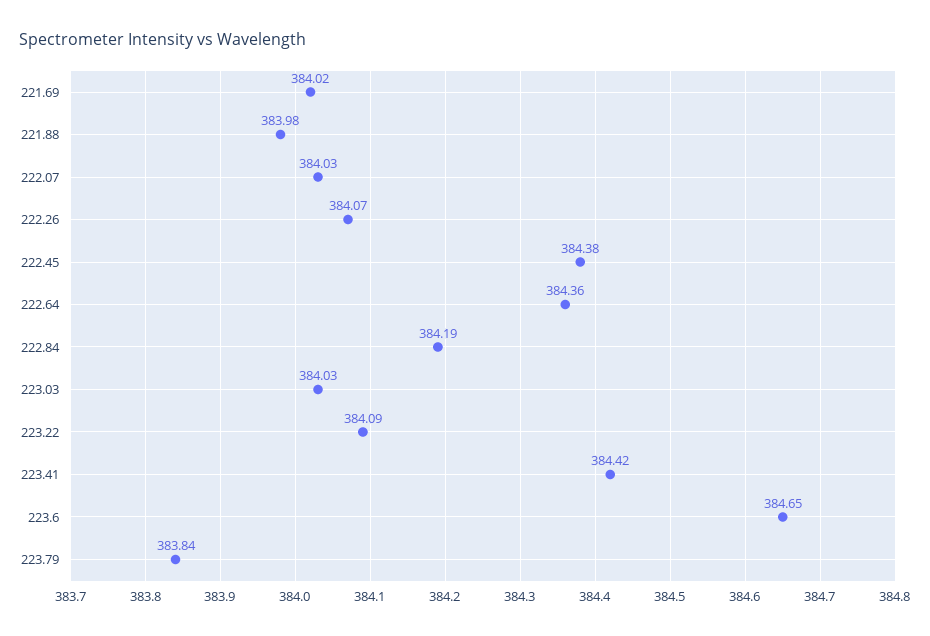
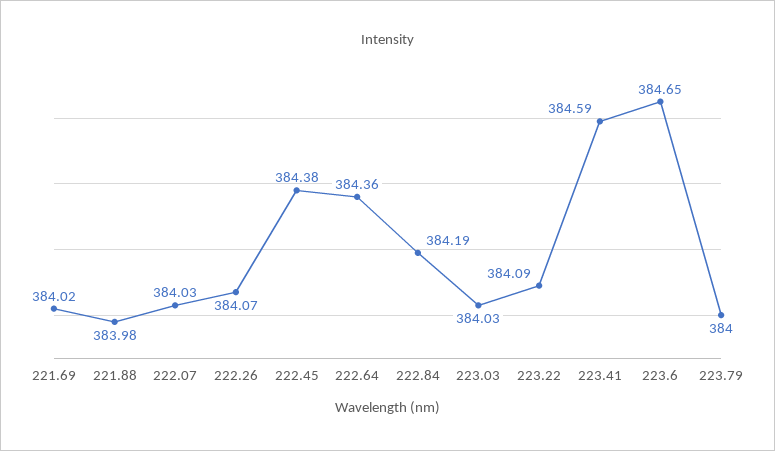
  {
    "221.69": 384.02,
    "221.88": 383.98,
    "222.07": 384.03,
    "222.26": 384.07,
    "222.45": 384.38,
    "222.64": 384.36,
    "222.84": 384.19,
    "223.03": 384.03,
    "223.22": 384.09,
-   "223.41": 384.42,
+   "223.41": 384.59,
    "223.6": 384.65,
-   "223.79": 383.84
+   "223.79": 384
  }

